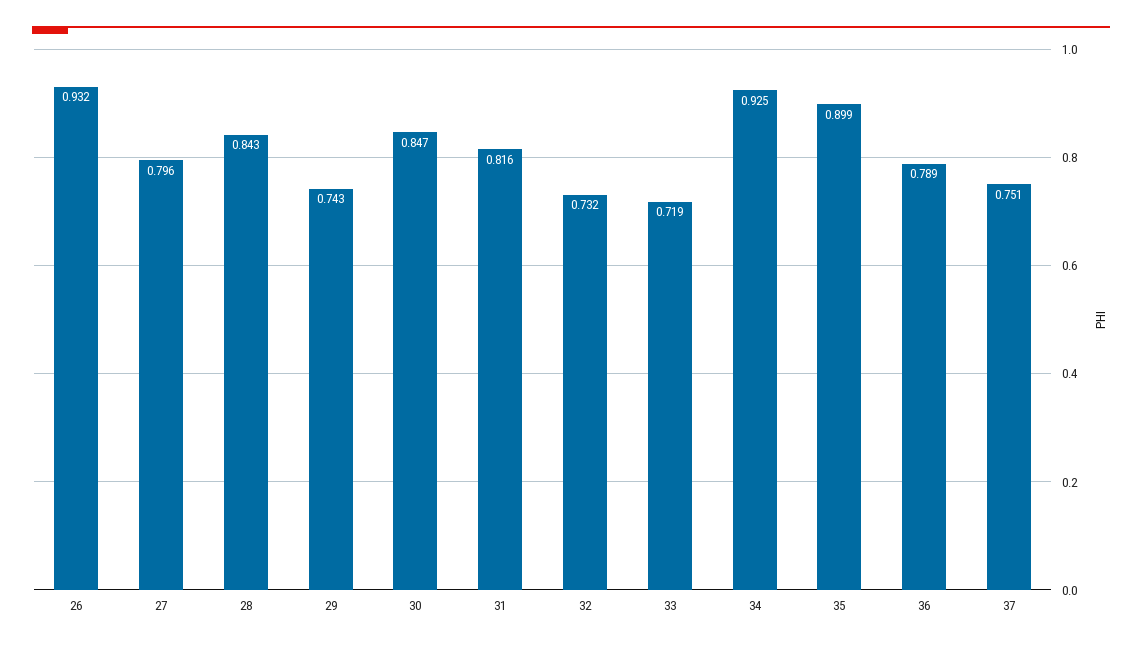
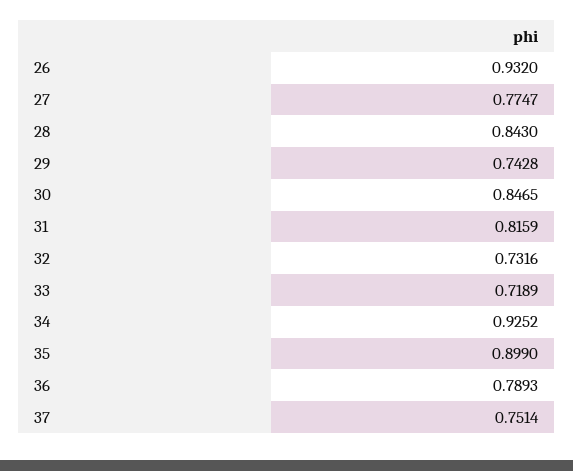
  {
    "26": 0.932,
-   "27": 0.796,
+   "27": 0.7747,
    "28": 0.843,
    "29": 0.7428,
    "30": 0.8465,
    "31": 0.8159,
    "32": 0.7316,
    "33": 0.7189,
    "34": 0.9252,
    "35": 0.899,
    "36": 0.7893,
    "37": 0.7514
  }

